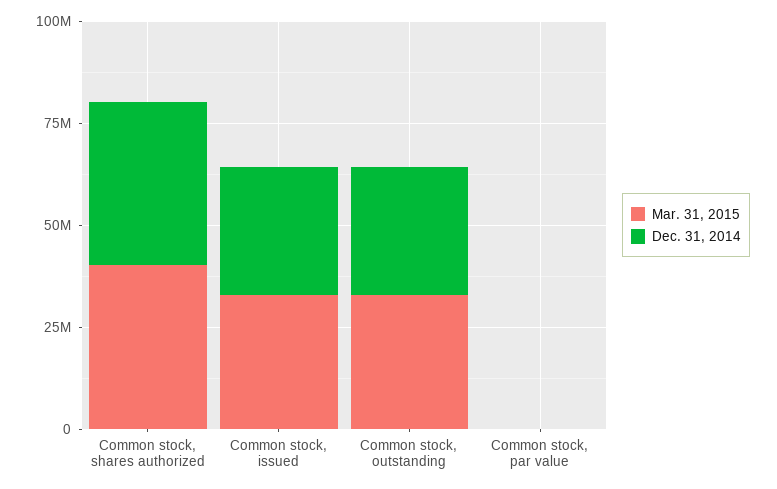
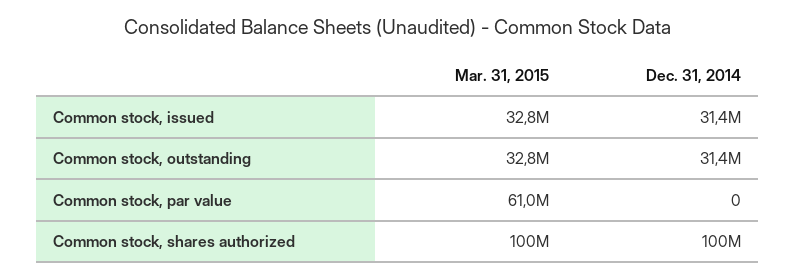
  {
    "Mar. 31, 2015": {
-     "Common stock, shares authorized": 40000000,
+     "Common stock, shares authorized": 100000000,
      "Common stock, issued": 32800000,
      "Common stock, outstanding": 32800000,
-     "Common stock, par value": 0
+     "Common stock, par value": 61000000
    },
    "Dec. 31, 2014": {
-     "Common stock, shares authorized": 40000000,
+     "Common stock, shares authorized": 100000000,
      "Common stock, issued": 31400000,
      "Common stock, outstanding": 31400000,
      "Common stock, par value": 0
    }
  }

